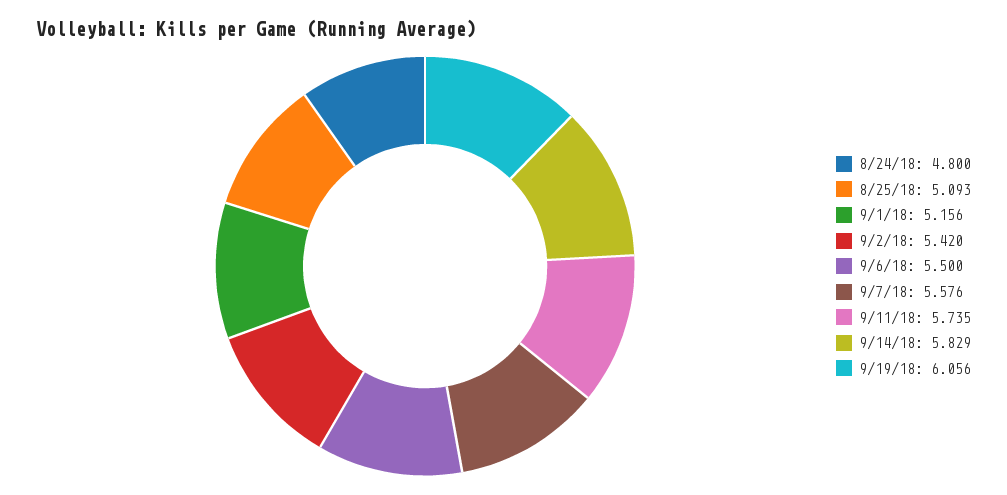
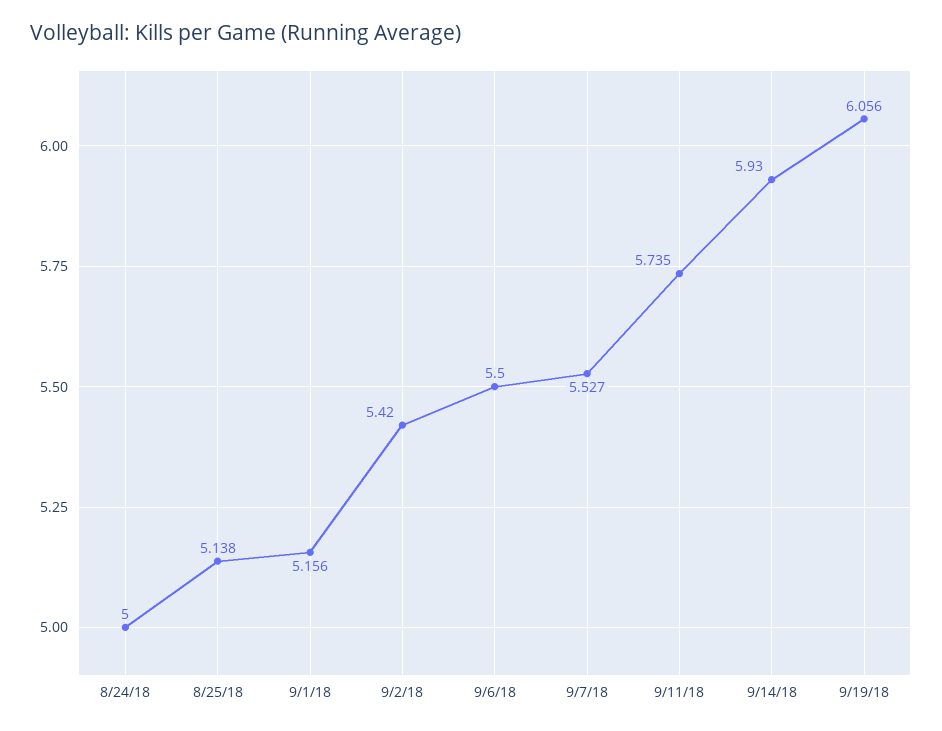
  {
-   "8/24/18": 4.8,
+   "8/24/18": 5,
-   "8/25/18": 5.093,
+   "8/25/18": 5.138,
    "9/1/18": 5.156,
    "9/2/18": 5.42,
    "9/6/18": 5.5,
-   "9/7/18": 5.576,
+   "9/7/18": 5.527,
    "9/11/18": 5.735,
-   "9/14/18": 5.829,
+   "9/14/18": 5.93,
    "9/19/18": 6.056
  }

